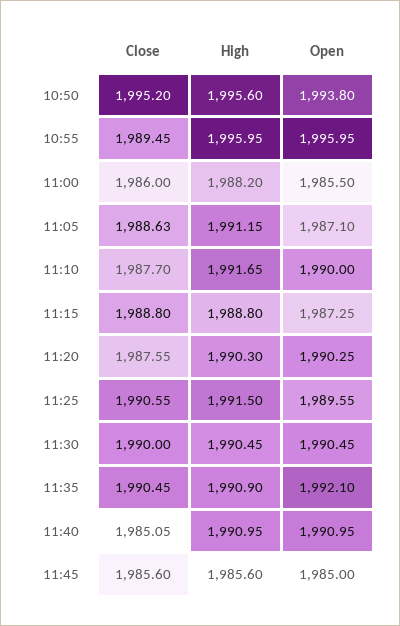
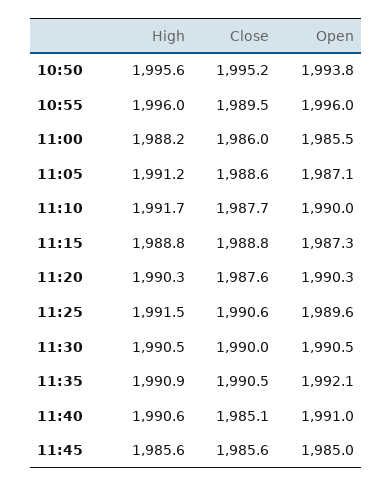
  {
    "Close": {
      "10:50": 1995.2,
      "10:55": 1989.45,
      "11:00": 1986,
      "11:05": 1988.63,
      "11:10": 1987.7,
      "11:15": 1988.8,
      "11:20": 1987.55,
      "11:25": 1990.55,
      "11:30": 1990,
      "11:35": 1990.45,
      "11:40": 1985.05,
      "11:45": 1985.6
    },
    "High": {
      "10:50": 1995.6,
      "10:55": 1995.95,
      "11:00": 1988.2,
      "11:05": 1991.15,
      "11:10": 1991.65,
      "11:15": 1988.8,
      "11:20": 1990.3,
      "11:25": 1991.5,
      "11:30": 1990.45,
      "11:35": 1990.9,
-     "11:40": 1990.95,
+     "11:40": 1990.6,
      "11:45": 1985.6
    },
    "Open": {
      "10:50": 1993.8,
      "10:55": 1995.95,
      "11:00": 1985.5,
      "11:05": 1987.1,
      "11:10": 1990,
      "11:15": 1987.25,
      "11:20": 1990.25,
      "11:25": 1989.55,
      "11:30": 1990.45,
      "11:35": 1992.1,
      "11:40": 1990.95,
      "11:45": 1985
    }
  }

